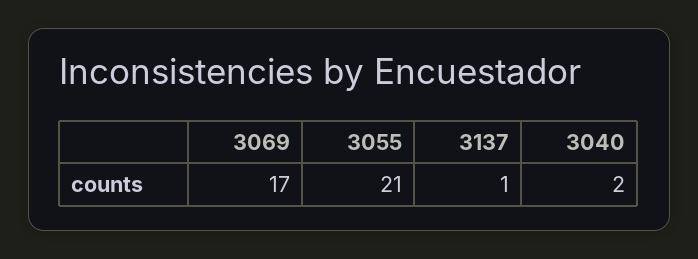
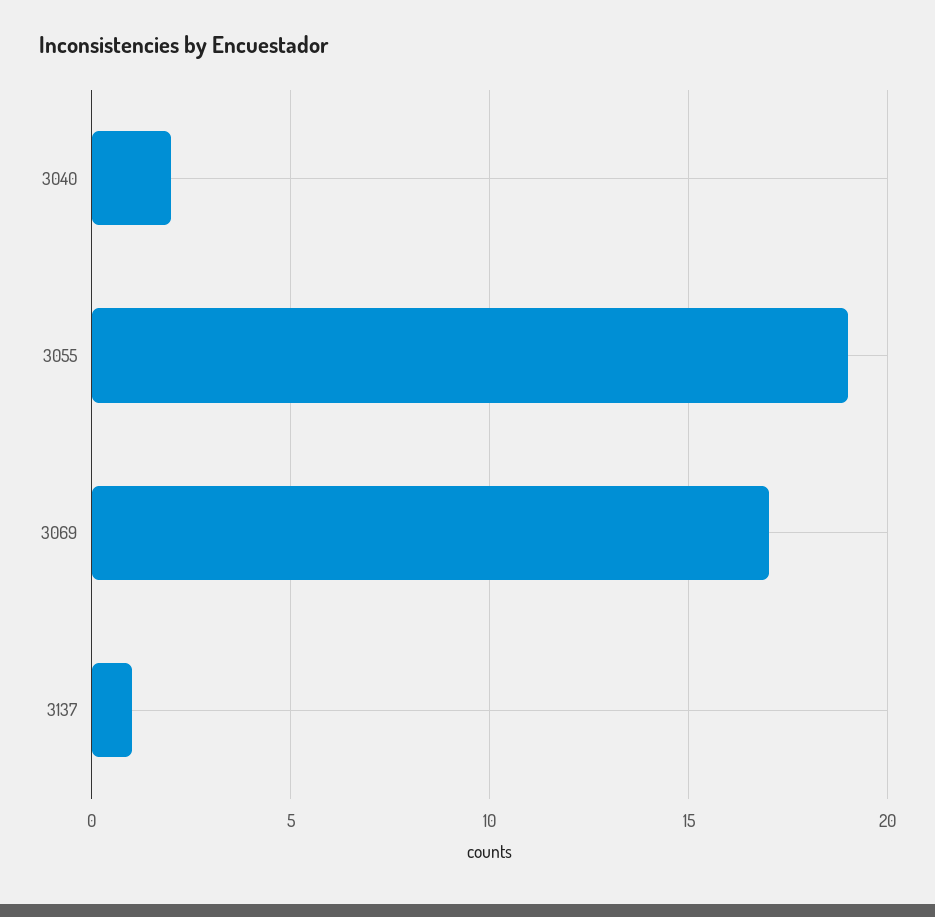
  {
    "3069": 17,
-   "3055": 21,
+   "3055": 19,
    "3137": 1,
    "3040": 2
  }

